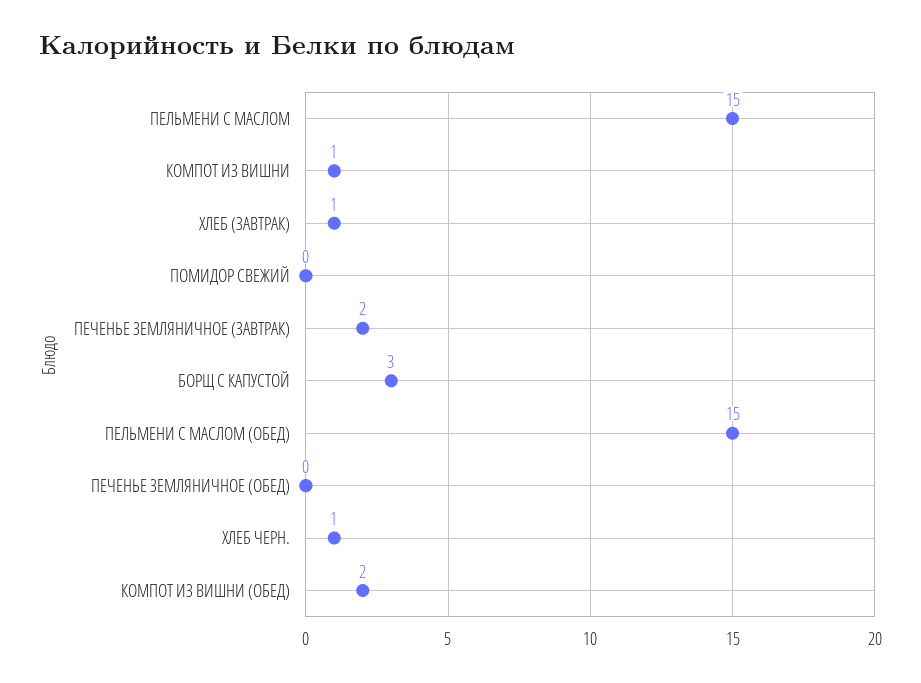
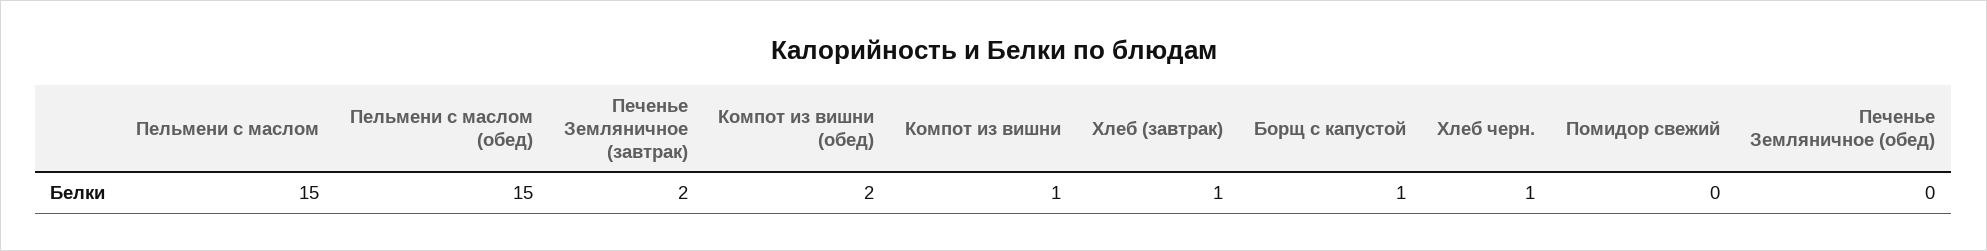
  {
    "ПЕЛЬМЕНИ С МАСЛОМ": 15,
    "КОМПОТ ИЗ ВИШНИ": 1,
    "ХЛЕБ (ЗАВТРАК)": 1,
    "ПОМИДОР СВЕЖИЙ": 0,
    "ПЕЧЕНЬЕ ЗЕМЛЯНИЧНОЕ (ЗАВТРАК)": 2,
-   "БОРЩ С КАПУСТОЙ": 3,
+   "БОРЩ С КАПУСТОЙ": 1,
    "ПЕЛЬМЕНИ С МАСЛОМ (ОБЕД)": 15,
    "ПЕЧЕНЬЕ ЗЕМЛЯНИЧНОЕ (ОБЕД)": 0,
    "ХЛЕБ ЧЕРН.": 1,
    "КОМПОТ ИЗ ВИШНИ (ОБЕД)": 2
  }

